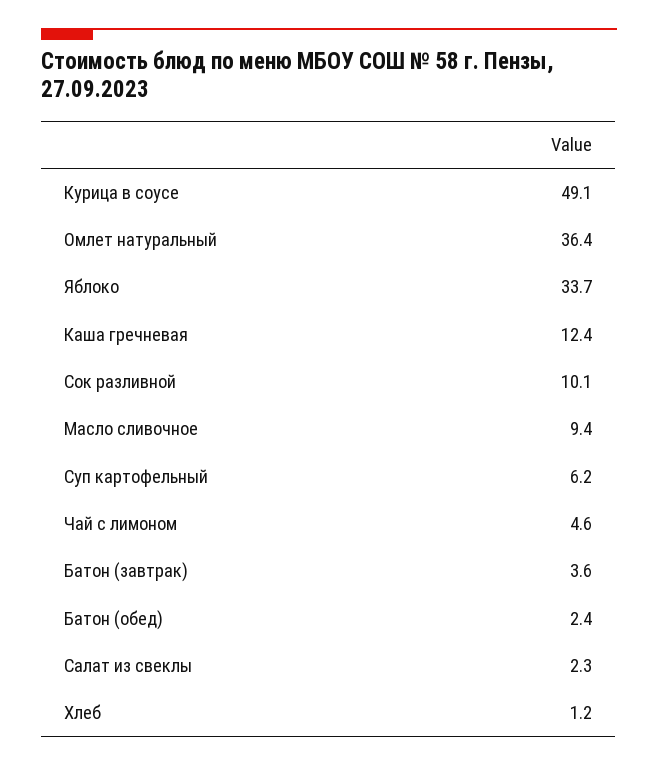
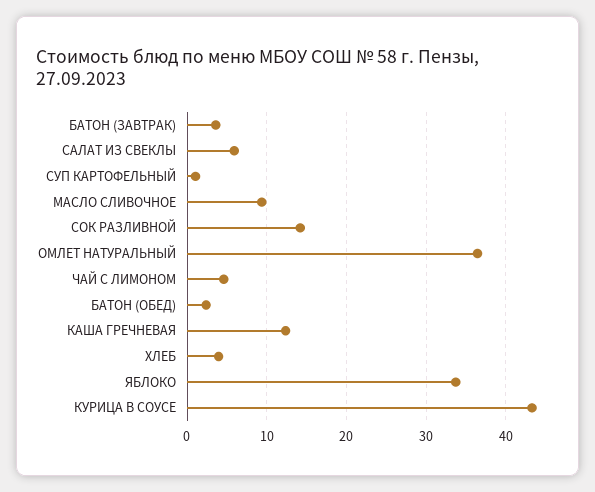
  {
-   "Курица в соусе": 49.1,
+   "Курица в соусе": 43,
    "Омлет натуральный": 36.4,
    "Яблоко": 33.7,
    "Каша гречневая": 12.4,
-   "Сок разливной": 10.1,
+   "Сок разливной": 14,
    "Масло сливочное": 9.4,
-   "Суп картофельный": 6.2,
+   "Суп картофельный": 1,
    "Чай с лимоном": 4.6,
    "Батон (завтрак)": 3.6,
    "Батон (обед)": 2.4,
-   "Салат из свеклы": 2.3,
+   "Салат из свеклы": 6,
-   "Хлеб": 1.2
+   "Хлеб": 4
  }

